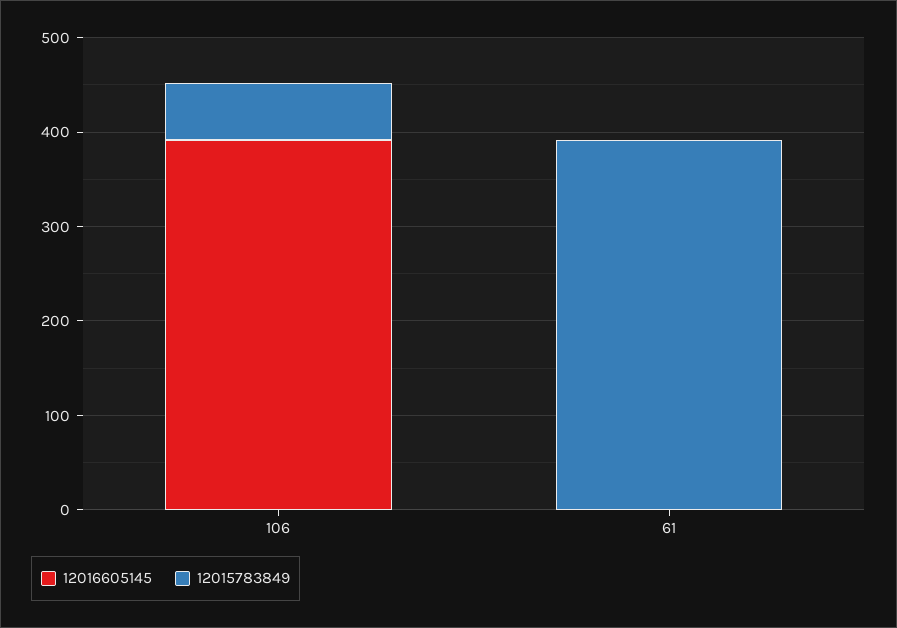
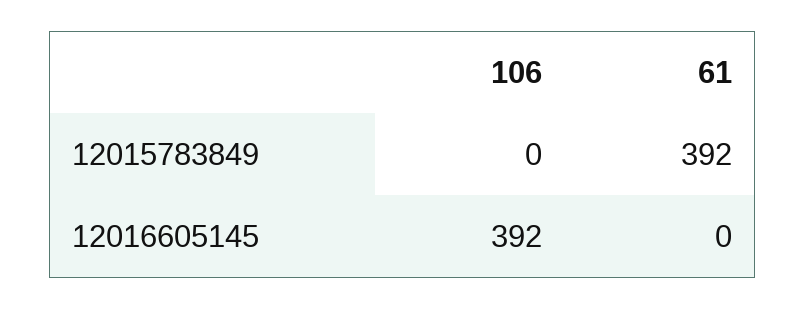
  {
    "12016605145": {
      "106": 392,
      "61": 0
    },
    "12015783849": {
-     "106": 60,
+     "106": 0,
      "61": 392
    }
  }

